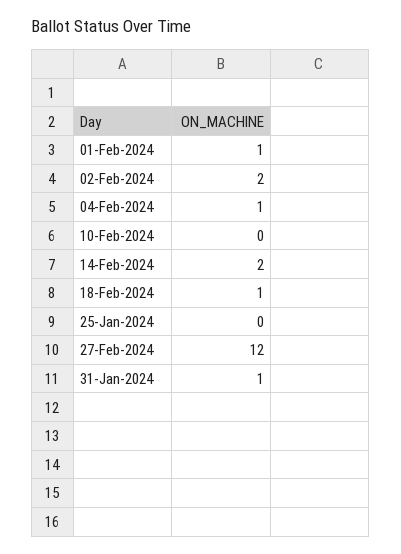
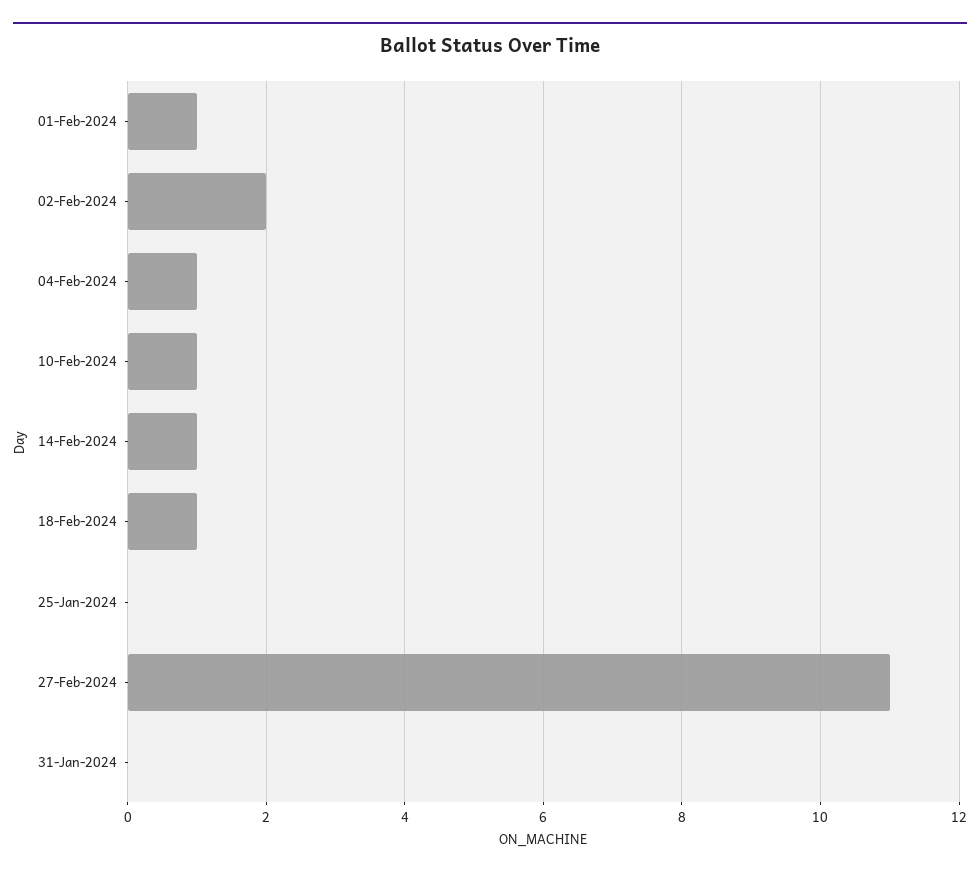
  {
    "01-Feb-2024": 1,
    "02-Feb-2024": 2,
    "04-Feb-2024": 1,
-   "10-Feb-2024": 0,
+   "10-Feb-2024": 1,
-   "14-Feb-2024": 2,
+   "14-Feb-2024": 1,
    "18-Feb-2024": 1,
    "25-Jan-2024": 0,
-   "27-Feb-2024": 12,
+   "27-Feb-2024": 11,
-   "31-Jan-2024": 1
+   "31-Jan-2024": 0
  }

